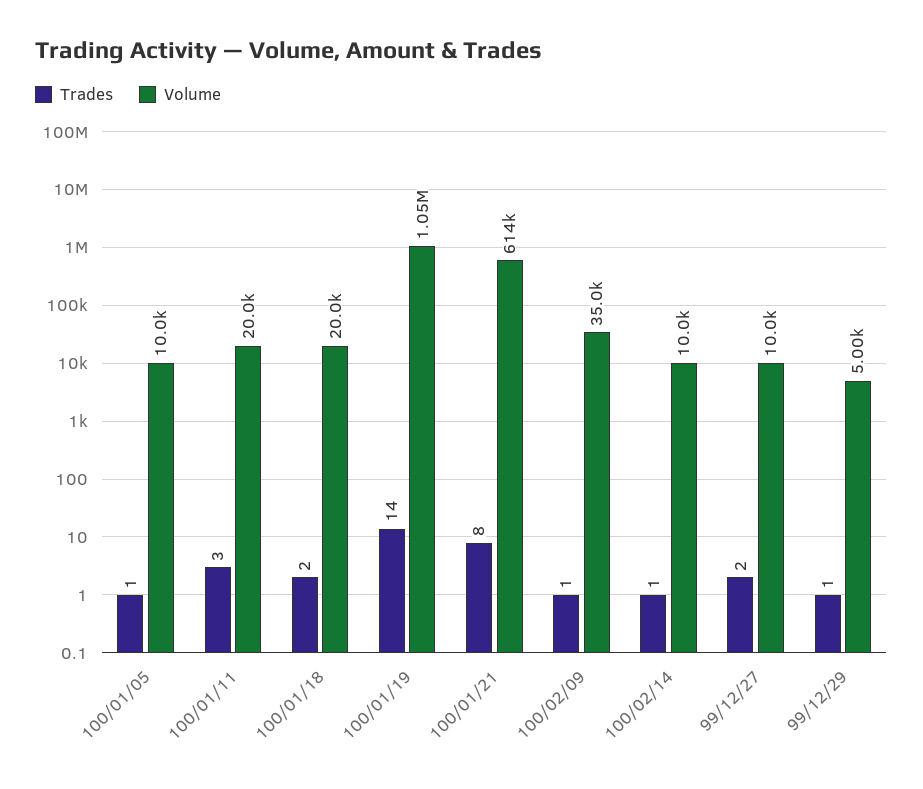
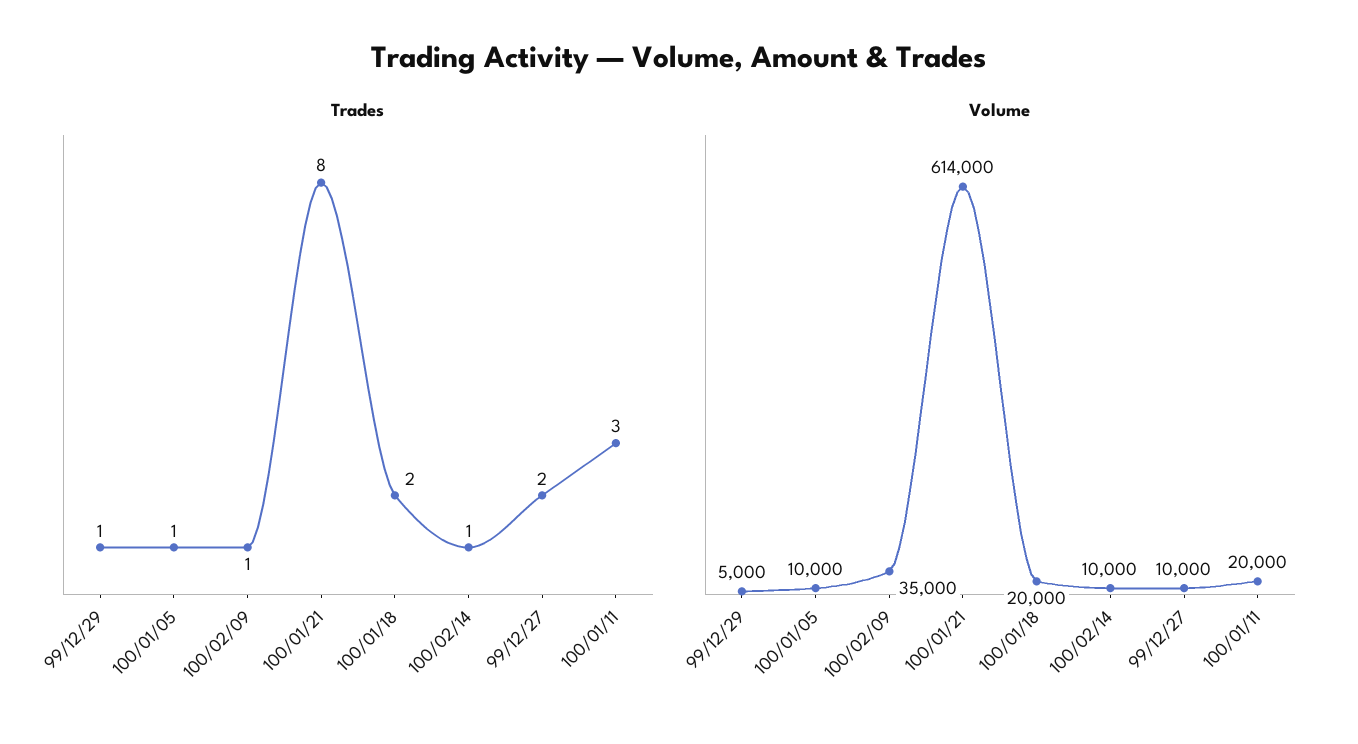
  {
    "Trades": {
      "100/01/05": 1,
      "100/01/11": 3,
      "100/01/18": 2,
-     "100/01/19": 14,
      "100/01/21": 8,
      "100/02/09": 1,
      "100/02/14": 1,
      "99/12/27": 2,
      "99/12/29": 1
    },
    "Volume": {
      "100/01/05": 10000,
      "100/01/11": 20000,
      "100/01/18": 20000,
-     "100/01/19": 1050000,
      "100/01/21": 614000,
      "100/02/09": 35000,
      "100/02/14": 10000,
      "99/12/27": 10000,
      "99/12/29": 5000
    }
  }

